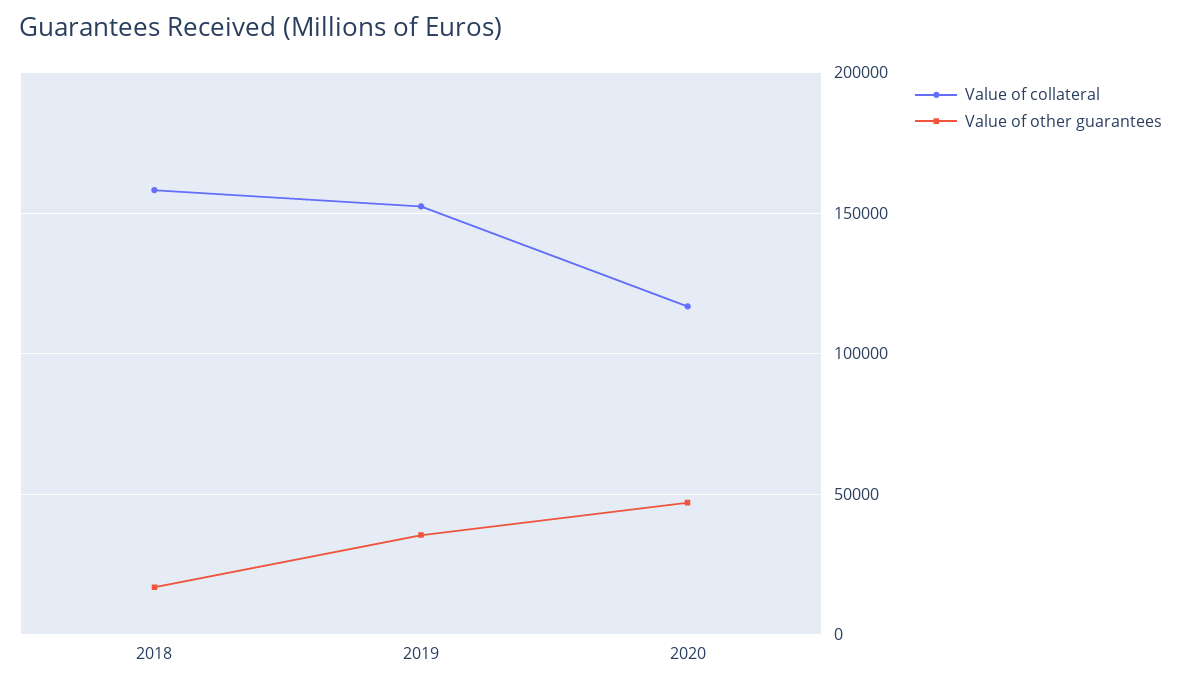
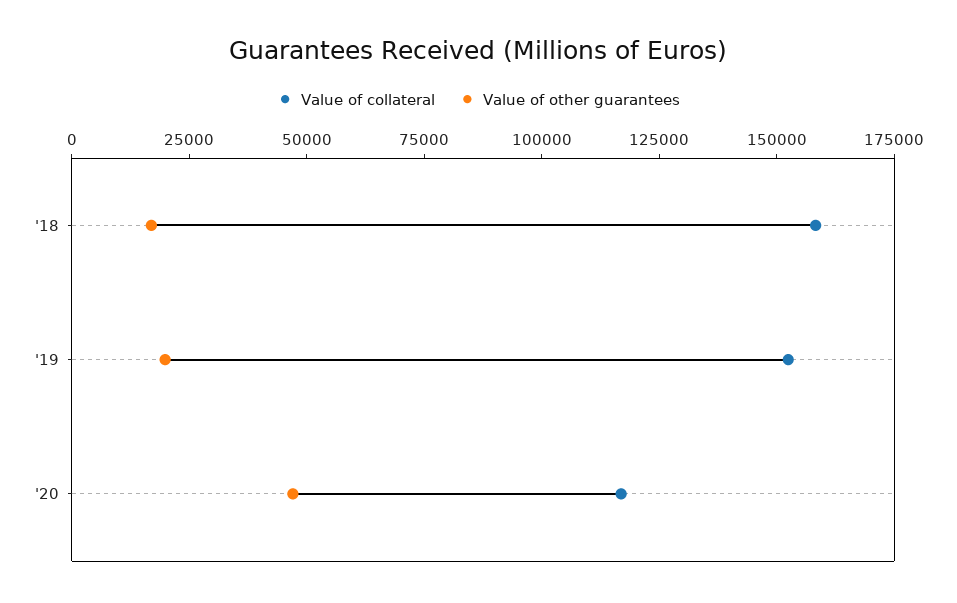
  {
    "Value of collateral": {
      "2018": 160000,
      "2019": 150000,
      "2020": 115000
    },
    "Value of other guarantees": {
      "2018": 15000,
-     "2019": 35000,
+     "2019": 20000,
      "2020": 45000
    }
  }

